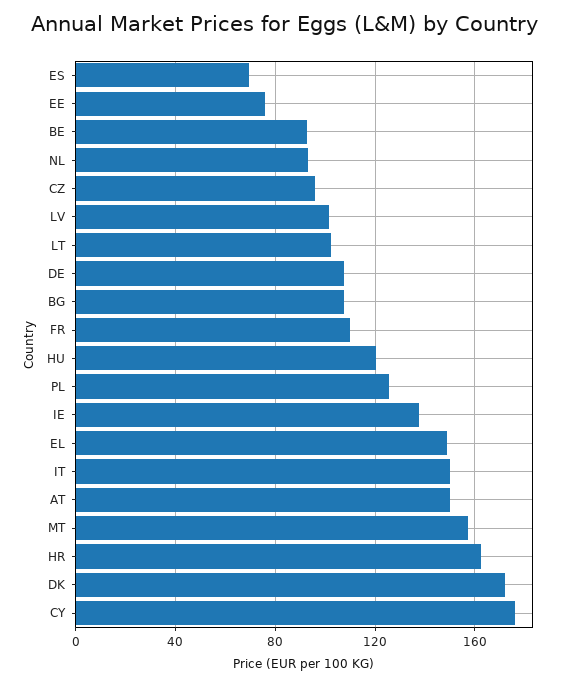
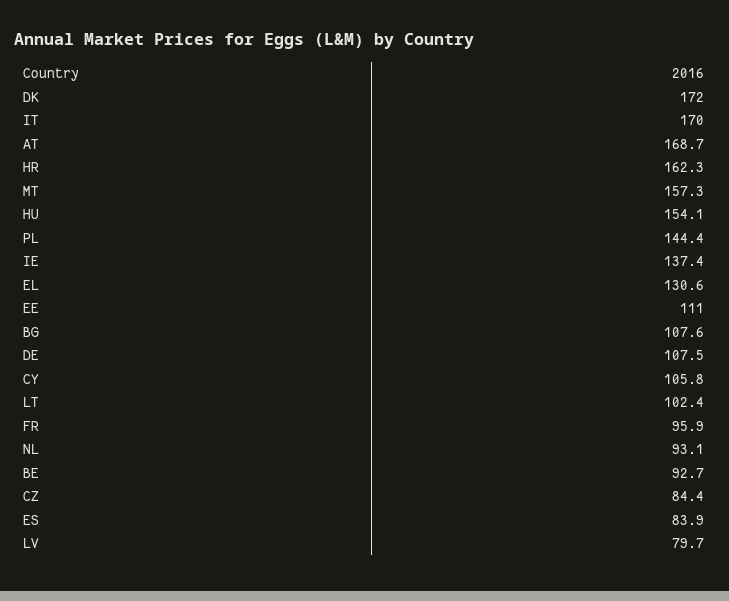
  {
-   "ES": 70,
+   "ES": 83.9,
-   "EE": 75,
+   "EE": 111,
    "BE": 92.7,
    "NL": 93.1,
-   "CZ": 95,
+   "CZ": 84.4,
-   "LV": 100,
+   "LV": 79.7,
    "LT": 102.4,
    "DE": 107.5,
    "BG": 107.6,
-   "FR": 110,
+   "FR": 95.9,
-   "HU": 120,
+   "HU": 154.1,
-   "PL": 125,
+   "PL": 144.4,
    "IE": 137.4,
-   "EL": 150,
+   "EL": 130.6,
-   "IT": 150,
+   "IT": 170,
-   "AT": 150,
+   "AT": 168.7,
    "MT": 157.3,
    "HR": 162.3,
    "DK": 172,
-   "CY": 175
+   "CY": 105.8
  }

